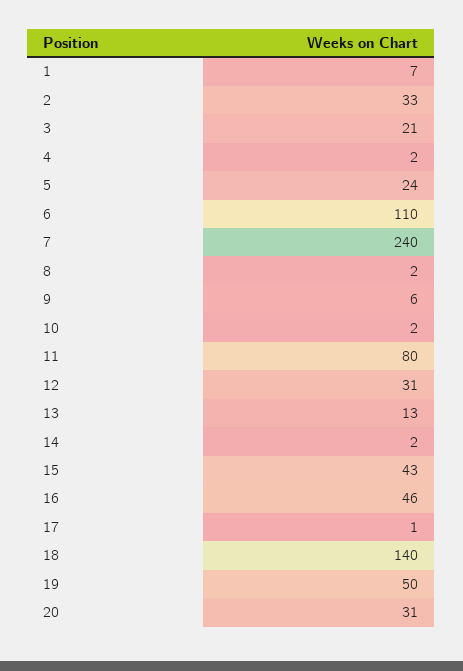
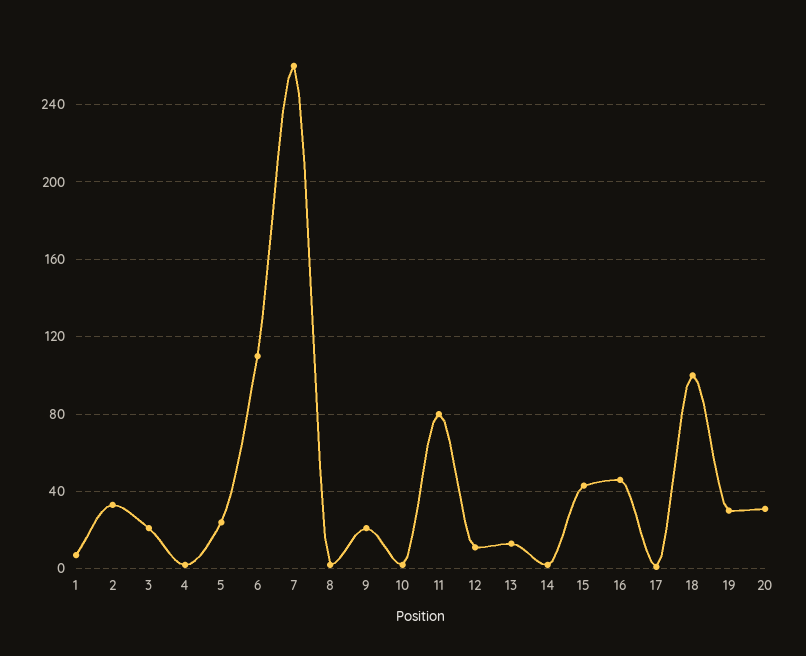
  {
    "1": 7,
    "2": 33,
    "3": 21,
    "4": 2,
    "5": 24,
    "6": 110,
-   "7": 240,
+   "7": 260,
    "8": 2,
-   "9": 6,
+   "9": 20,
    "10": 2,
    "11": 80,
-   "12": 31,
+   "12": 10,
    "13": 13,
    "14": 2,
    "15": 43,
    "16": 46,
    "17": 1,
-   "18": 140,
+   "18": 100,
-   "19": 50,
+   "19": 30,
    "20": 31
  }

